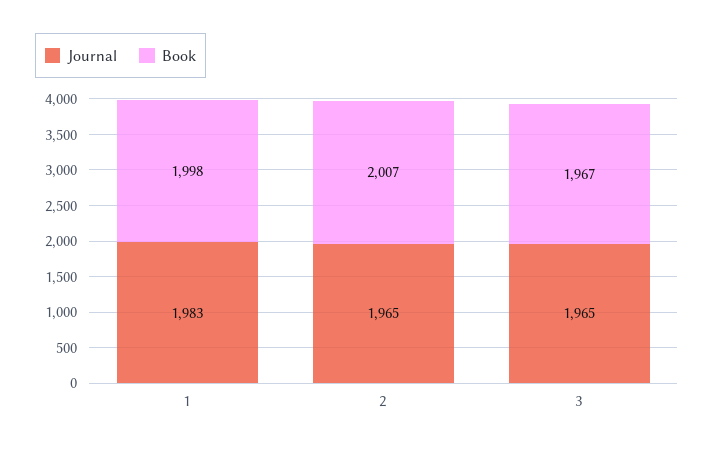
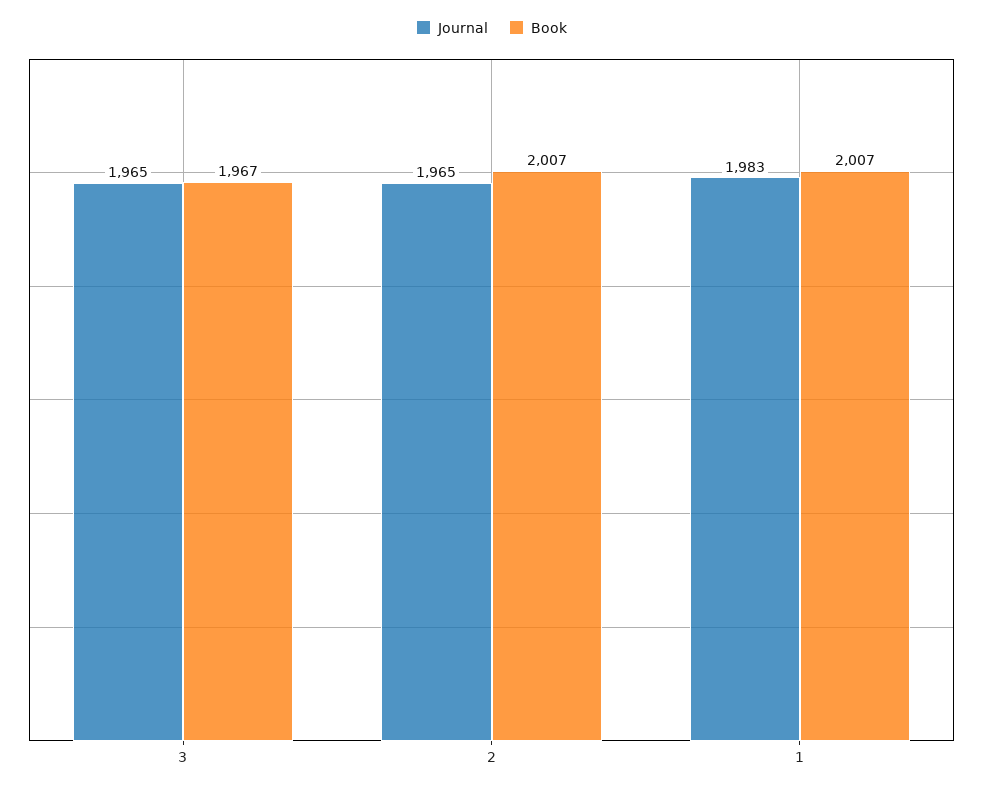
  {
    "Journal": {
      "1": 1983,
      "2": 1965,
      "3": 1965
    },
    "Book": {
-     "1": 1998,
+     "1": 2007,
      "2": 2007,
      "3": 1967
    }
  }

